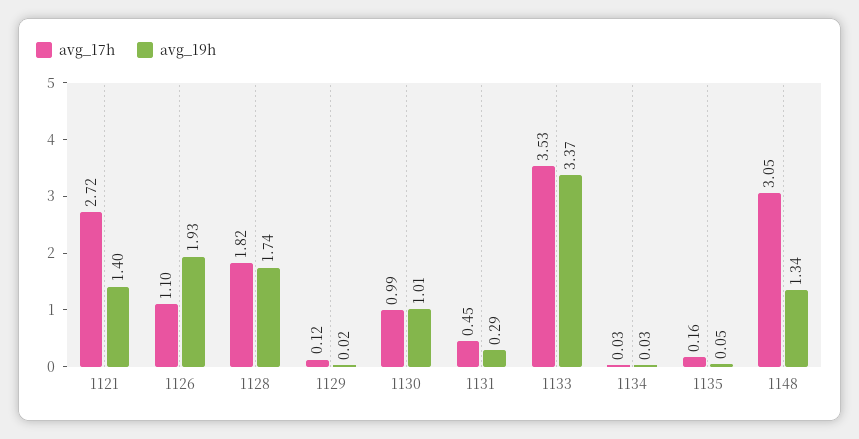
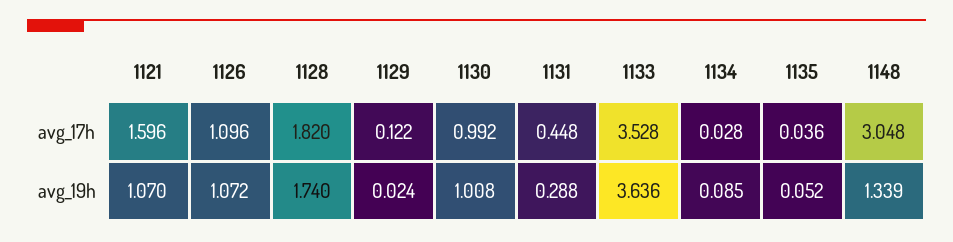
  {
    "avg_17h": {
-     "1121": 2.72,
+     "1121": 1.596,
      "1126": 1.096,
      "1128": 1.82,
      "1129": 0.122,
      "1130": 0.992,
      "1131": 0.448,
      "1133": 3.528,
      "1134": 0.028,
-     "1135": 0.16,
+     "1135": 0.036,
      "1148": 3.048
    },
    "avg_19h": {
-     "1121": 1.4,
+     "1121": 1.07,
-     "1126": 1.93,
+     "1126": 1.072,
      "1128": 1.74,
      "1129": 0.024,
      "1130": 1.008,
      "1131": 0.288,
-     "1133": 3.37,
+     "1133": 3.636,
-     "1134": 0.03,
+     "1134": 0.085,
      "1135": 0.052,
      "1148": 1.339
    }
  }

